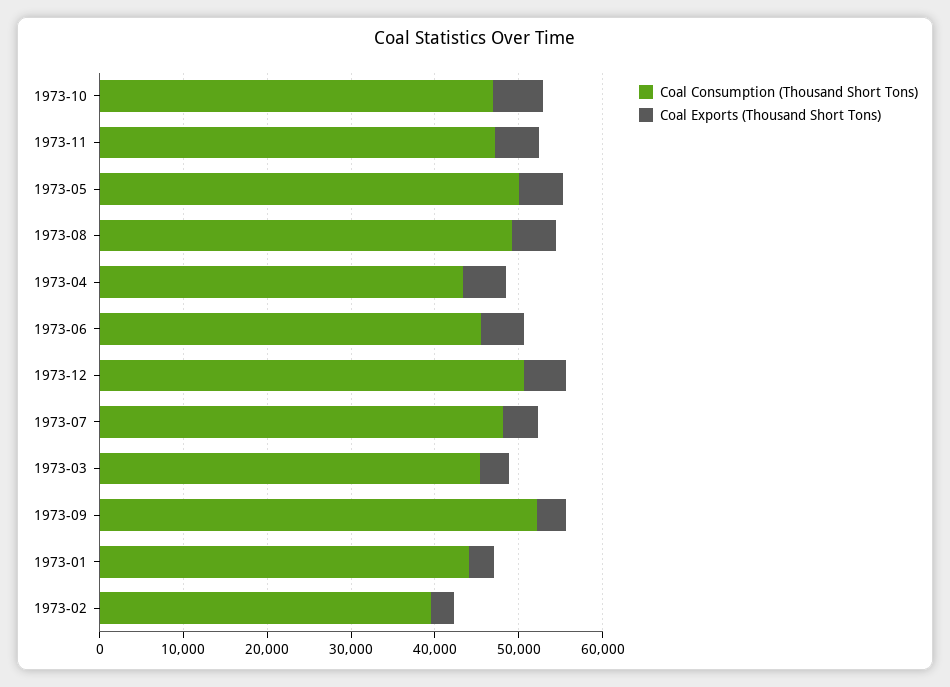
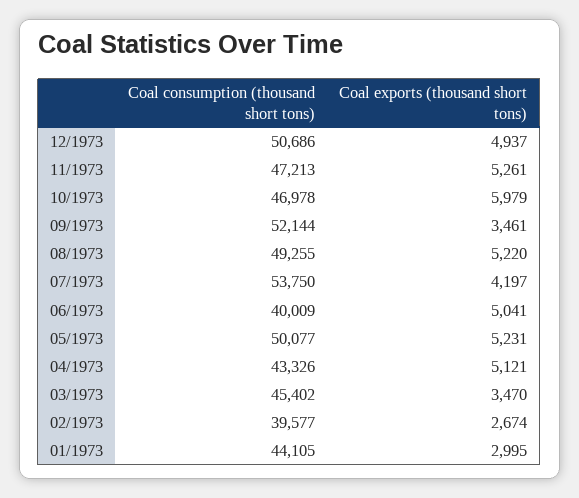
  {
    "Coal Consumption (Thousand Short Tons)": {
      "1973-10": 46978,
      "1973-11": 47213,
      "1973-05": 50077,
      "1973-08": 49255,
      "1973-04": 43326,
-     "1973-06": 46000,
+     "1973-06": 40009,
      "1973-12": 50686,
-     "1973-07": 48000,
+     "1973-07": 53750,
      "1973-03": 45402,
      "1973-09": 52144,
      "1973-01": 44105,
      "1973-02": 39577
    },
    "Coal Exports (Thousand Short Tons)": {
      "1973-10": 5979,
      "1973-11": 5261,
      "1973-05": 5231,
      "1973-08": 5220,
      "1973-04": 5121,
      "1973-06": 5041,
      "1973-12": 4937,
      "1973-07": 4197,
      "1973-03": 3470,
      "1973-09": 3461,
      "1973-01": 2995,
      "1973-02": 2674
    }
  }

